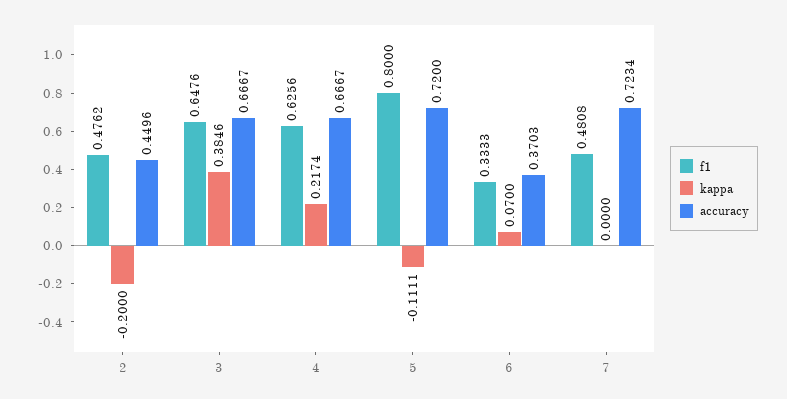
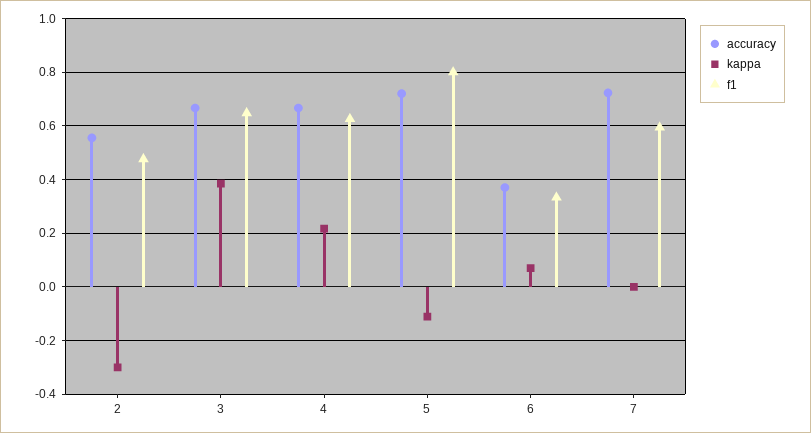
  {
    "f1": {
      "2": 0.4762,
      "3": 0.6476,
      "4": 0.6256,
      "5": 0.8,
      "6": 0.3333,
-     "7": 0.4808
+     "7": 0.6
    },
    "kappa": {
-     "2": -0.2,
+     "2": -0.3,
      "3": 0.3846,
      "4": 0.2174,
      "5": -0.1111,
      "6": 0.07,
      "7": 0
    },
    "accuracy": {
-     "2": 0.4496,
+     "2": 0.55,
      "3": 0.6667,
      "4": 0.6667,
      "5": 0.72,
      "6": 0.3703,
      "7": 0.7234
    }
  }

